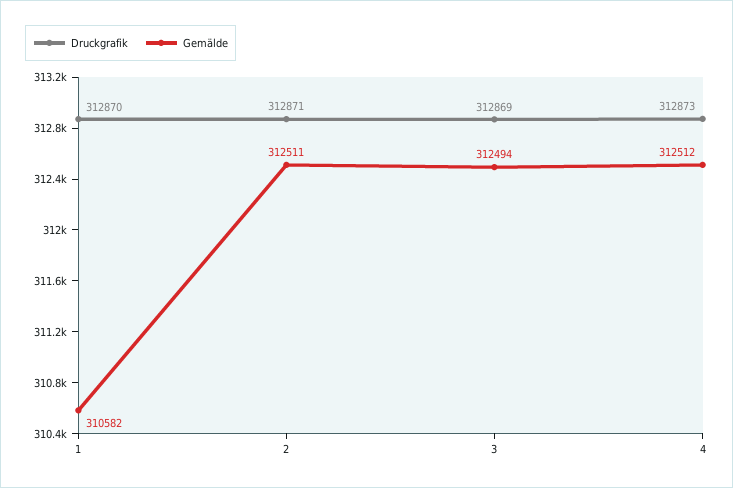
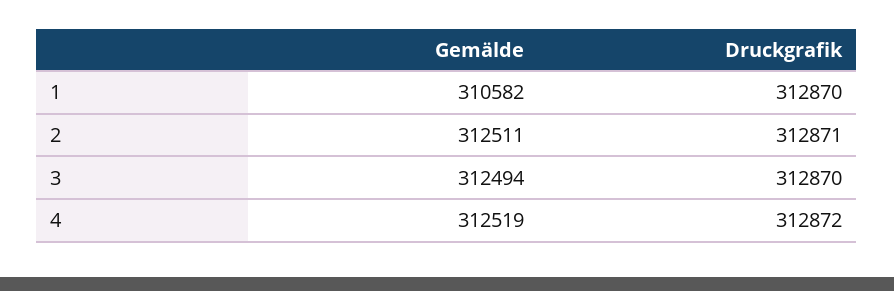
  {
    "Druckgrafik": {
      "1": 312870,
      "2": 312871,
-     "3": 312869,
+     "3": 312870,
-     "4": 312873
+     "4": 312872
    },
    "Gemälde": {
      "1": 310582,
      "2": 312511,
      "3": 312494,
-     "4": 312512
+     "4": 312519
    }
  }

